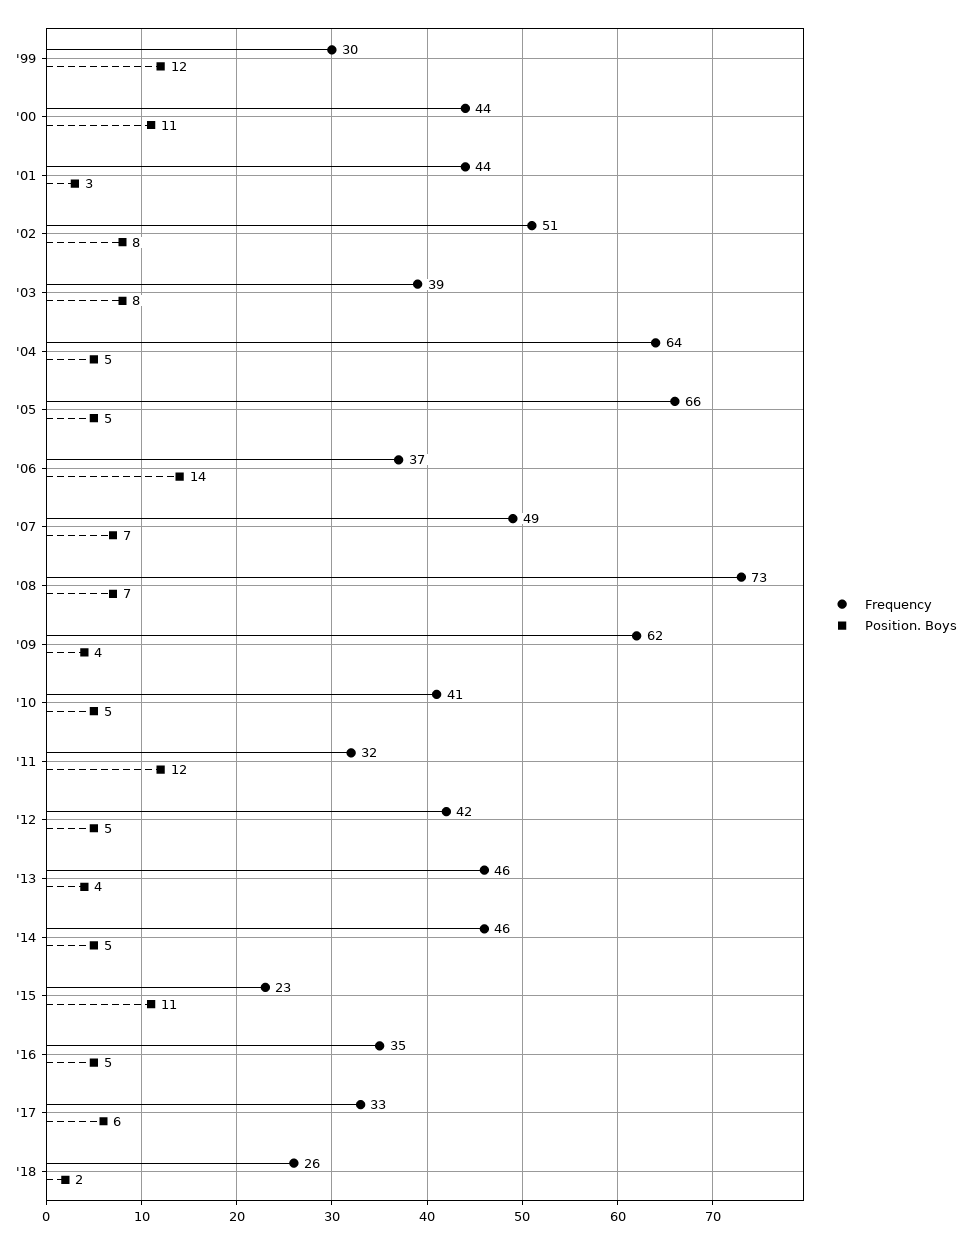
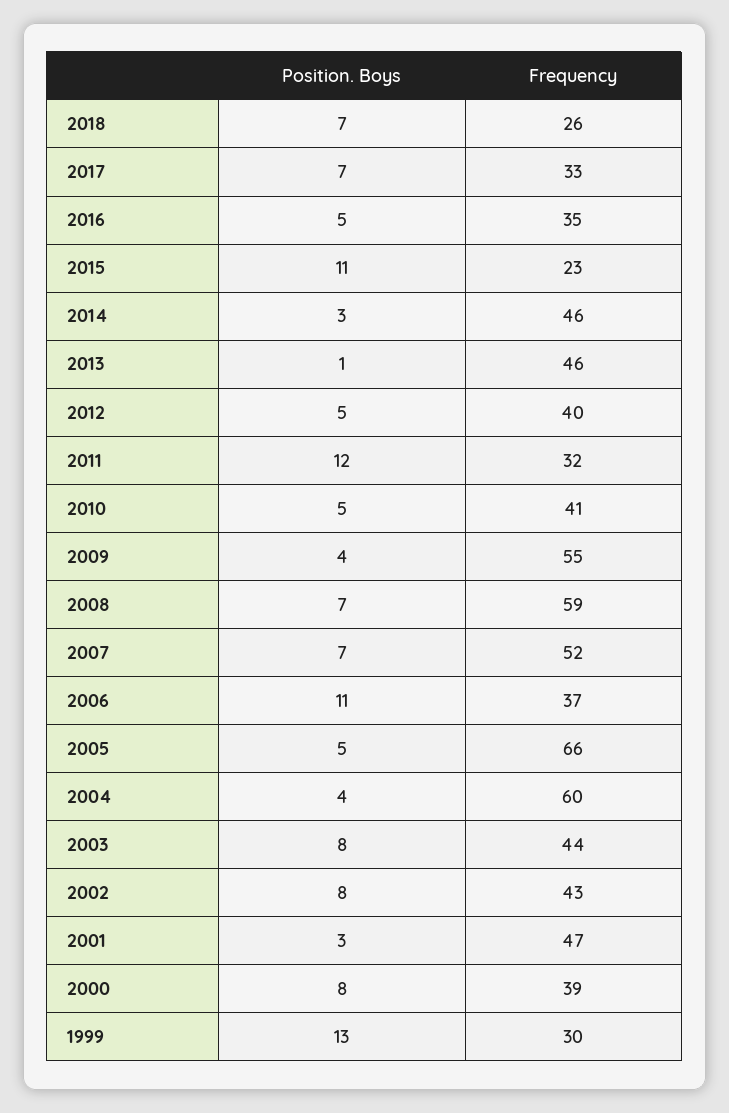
  {
    "Frequency": {
      "'99": 30,
-     "'00": 44,
+     "'00": 39,
-     "'01": 44,
+     "'01": 47,
-     "'02": 51,
+     "'02": 43,
-     "'03": 39,
+     "'03": 44,
-     "'04": 64,
+     "'04": 60,
      "'05": 66,
      "'06": 37,
-     "'07": 49,
+     "'07": 52,
-     "'08": 73,
+     "'08": 59,
-     "'09": 62,
+     "'09": 55,
      "'10": 41,
      "'11": 32,
-     "'12": 42,
+     "'12": 40,
      "'13": 46,
      "'14": 46,
      "'15": 23,
      "'16": 35,
      "'17": 33,
      "'18": 26
    },
    "Position. Boys": {
-     "'99": 12,
+     "'99": 13,
-     "'00": 11,
+     "'00": 8,
      "'01": 3,
      "'02": 8,
      "'03": 8,
-     "'04": 5,
+     "'04": 4,
      "'05": 5,
-     "'06": 14,
+     "'06": 11,
      "'07": 7,
      "'08": 7,
      "'09": 4,
      "'10": 5,
      "'11": 12,
      "'12": 5,
-     "'13": 4,
+     "'13": 1,
-     "'14": 5,
+     "'14": 3,
      "'15": 11,
      "'16": 5,
-     "'17": 6,
+     "'17": 7,
-     "'18": 2
+     "'18": 7
    }
  }

